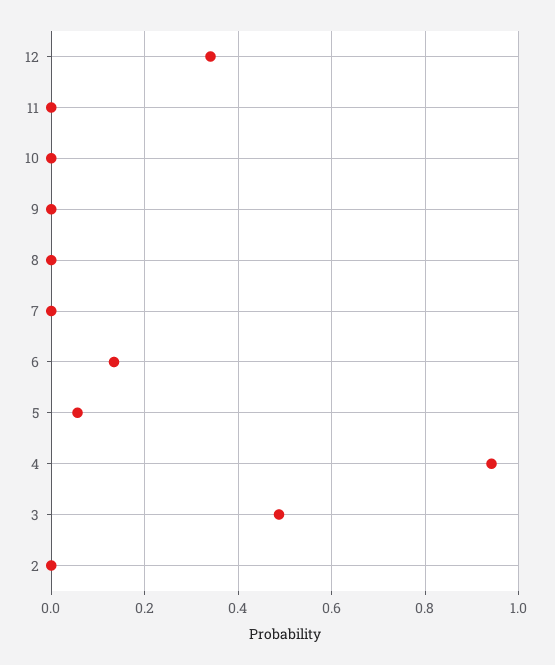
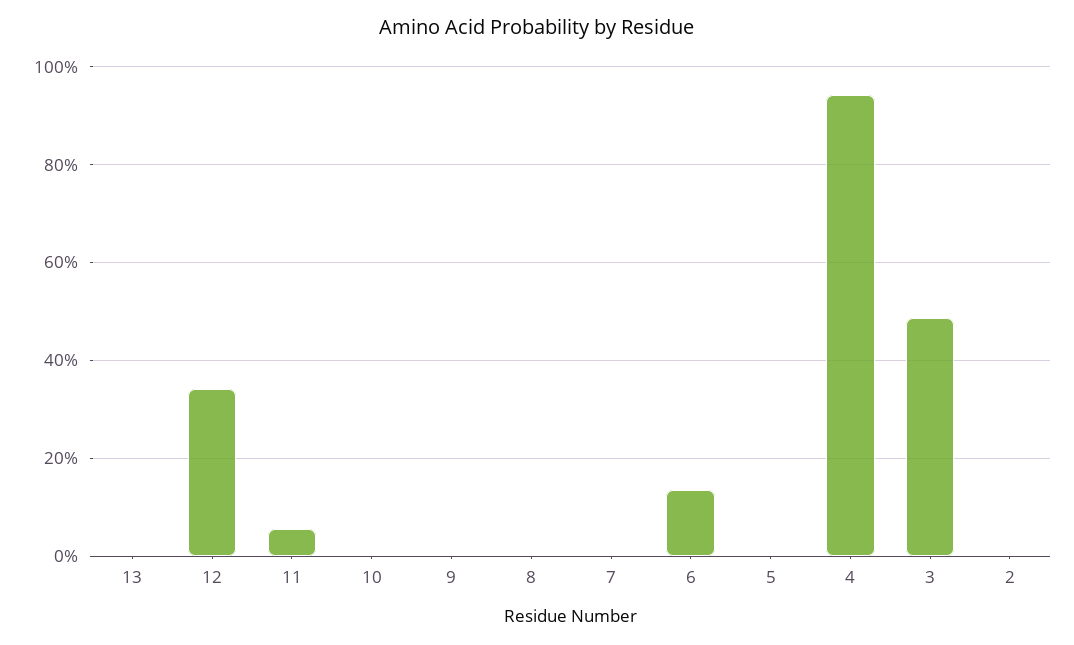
  {
    "12": 0.34,
-   "11": 0,
+   "11": 0.06,
    "10": 0,
    "9": 0,
    "8": 0,
    "7": 0,
    "6": 0.14,
-   "5": 0.06,
+   "5": 0,
    "4": 0.94,
    "3": 0.48,
-   "2": 0
+   "2": 0,
+   "13": 0
  }

